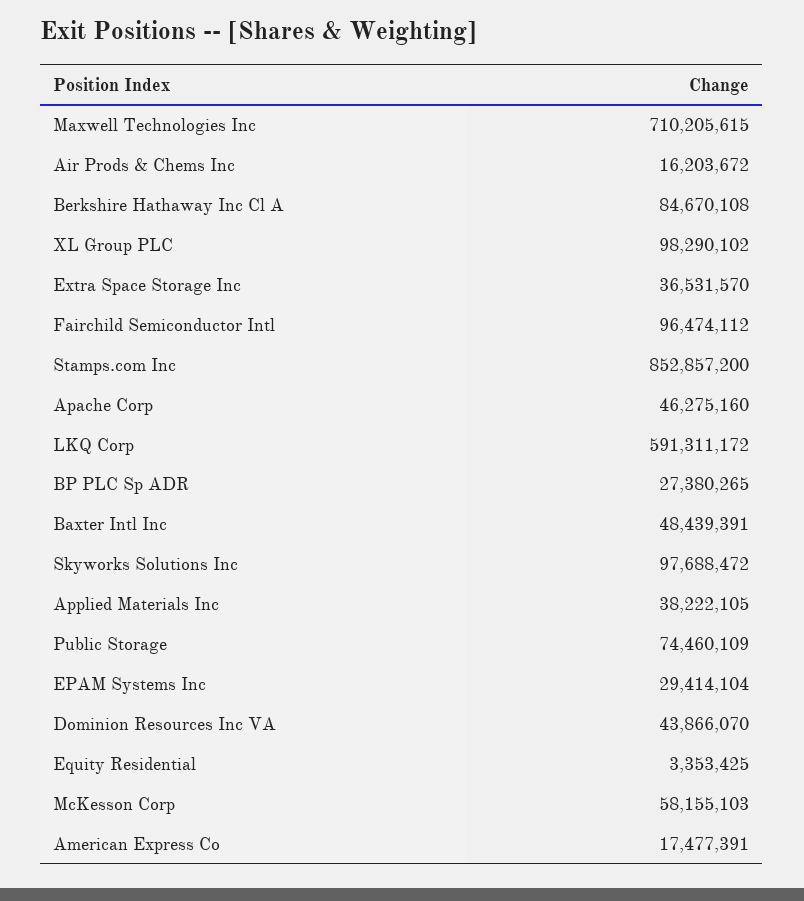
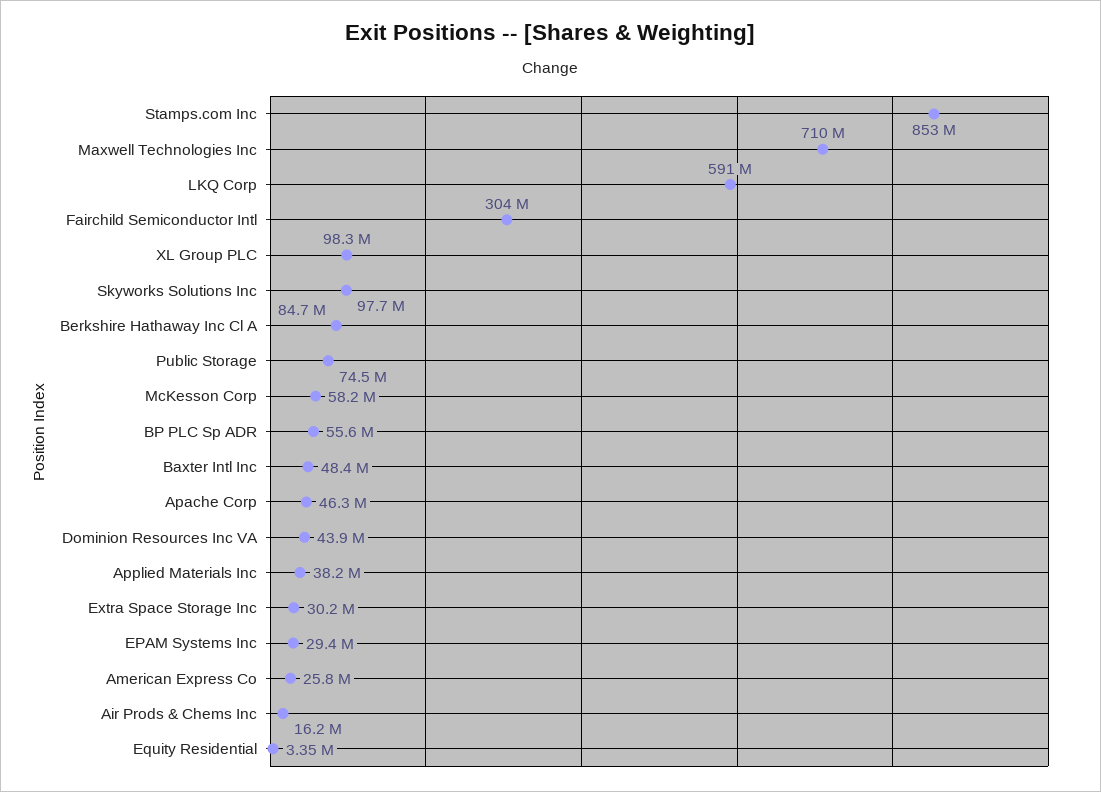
  {
    "Maxwell Technologies Inc": 710205615,
    "Air Prods & Chems Inc": 16203672,
    "Berkshire Hathaway Inc Cl A": 84670108,
    "XL Group PLC": 98290102,
-   "Extra Space Storage Inc": 36531570,
+   "Extra Space Storage Inc": 30200000,
-   "Fairchild Semiconductor Intl": 96474112,
+   "Fairchild Semiconductor Intl": 304000000,
    "Stamps.com Inc": 852857200,
    "Apache Corp": 46275160,
    "LKQ Corp": 591311172,
-   "BP PLC Sp ADR": 27380265,
+   "BP PLC Sp ADR": 55600000,
    "Baxter Intl Inc": 48439391,
    "Skyworks Solutions Inc": 97688472,
    "Applied Materials Inc": 38222105,
    "Public Storage": 74460109,
    "EPAM Systems Inc": 29414104,
    "Dominion Resources Inc VA": 43866070,
    "Equity Residential": 3353425,
    "McKesson Corp": 58155103,
-   "American Express Co": 17477391
+   "American Express Co": 25800000
  }

